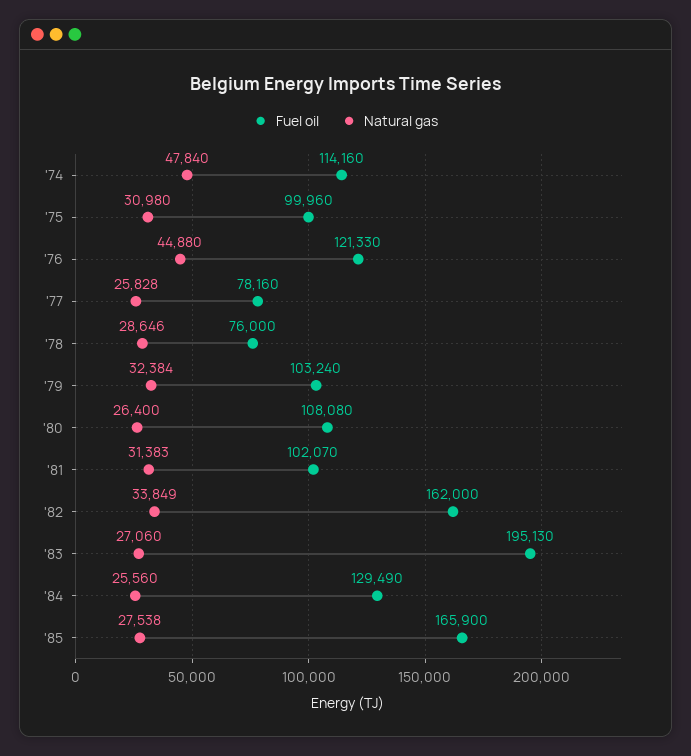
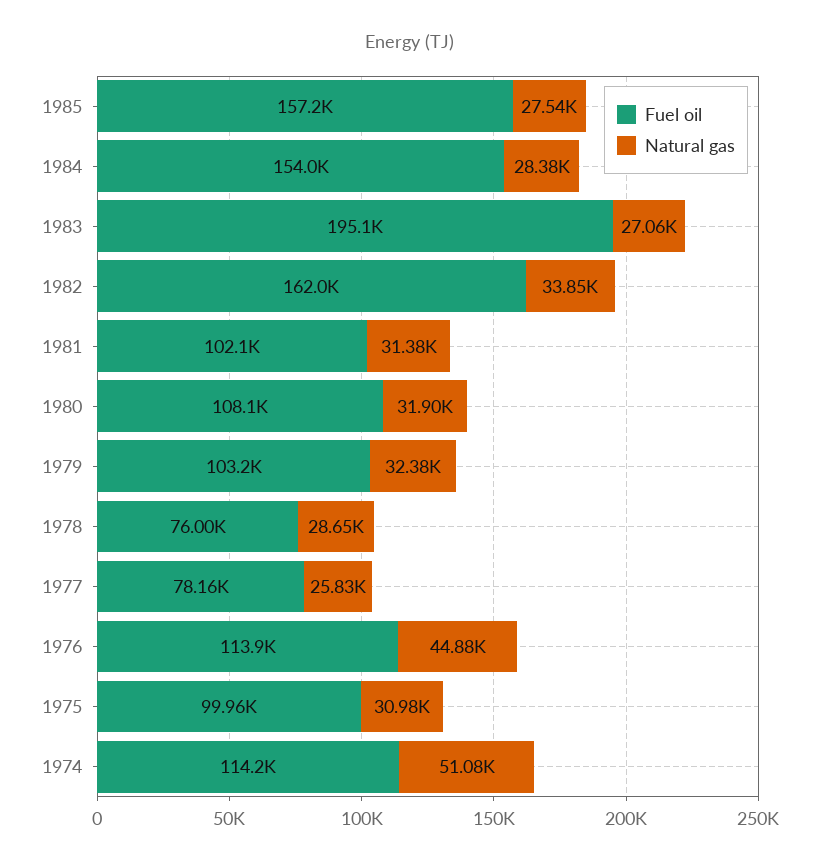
  {
    "Fuel oil": {
      "'74": 114160,
      "'75": 99960,
-     "'76": 121330,
+     "'76": 113900,
      "'77": 78160,
      "'78": 76000,
      "'79": 103240,
      "'80": 108080,
      "'81": 102070,
      "'82": 162000,
      "'83": 195130,
-     "'84": 129490,
+     "'84": 154000,
-     "'85": 165900
+     "'85": 157200
    },
    "Natural gas": {
-     "'74": 47840,
+     "'74": 51080,
      "'75": 30980,
      "'76": 44880,
      "'77": 25828,
      "'78": 28646,
      "'79": 32384,
-     "'80": 26400,
+     "'80": 31900,
      "'81": 31383,
      "'82": 33849,
      "'83": 27060,
-     "'84": 25560,
+     "'84": 28380,
      "'85": 27538
    }
  }

